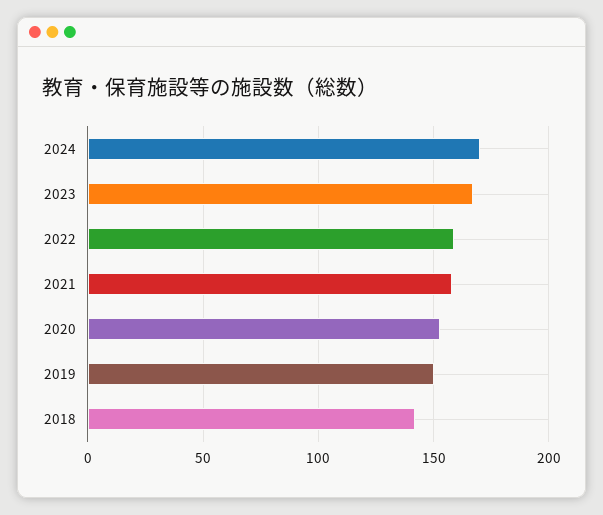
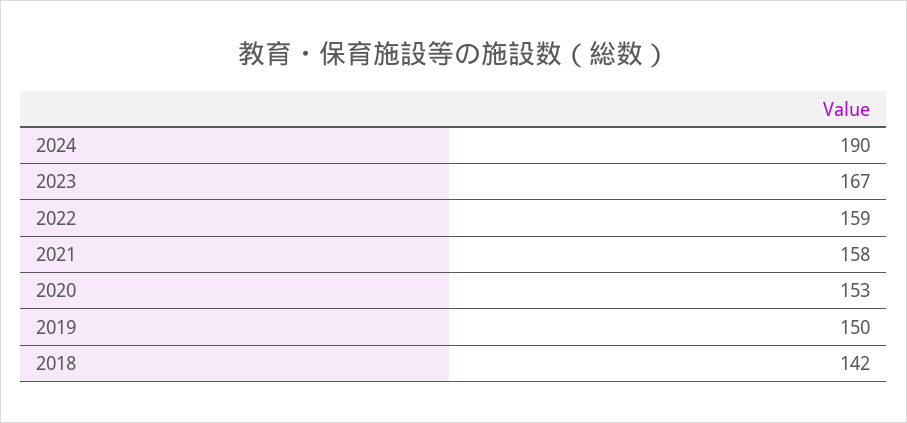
  {
-   "2024": 170,
+   "2024": 190,
    "2023": 167,
    "2022": 159,
    "2021": 158,
    "2020": 153,
    "2019": 150,
    "2018": 142
  }

